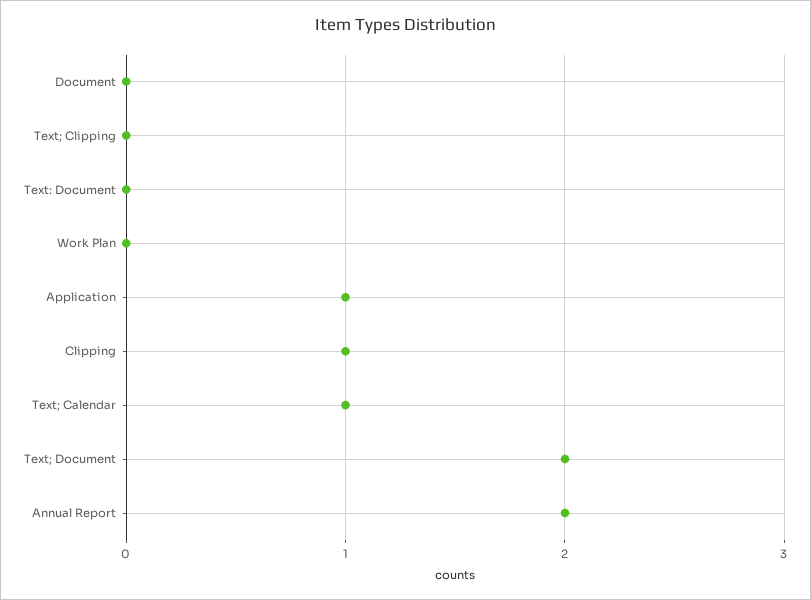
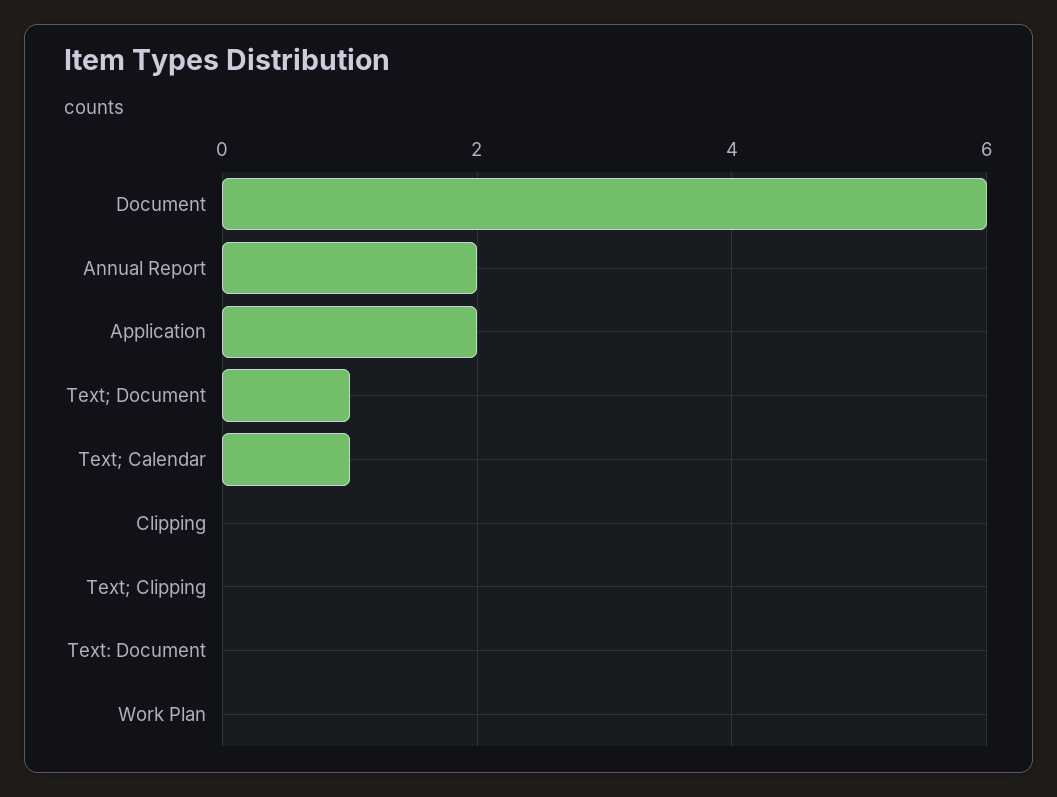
  {
-   "Document": 0,
+   "Document": 6,
    "Text; Clipping": 0,
    "Text: Document": 0,
    "Work Plan": 0,
-   "Application": 1,
+   "Application": 2,
-   "Clipping": 1,
+   "Clipping": 0,
    "Text; Calendar": 1,
-   "Text; Document": 2,
+   "Text; Document": 1,
    "Annual Report": 2
  }

